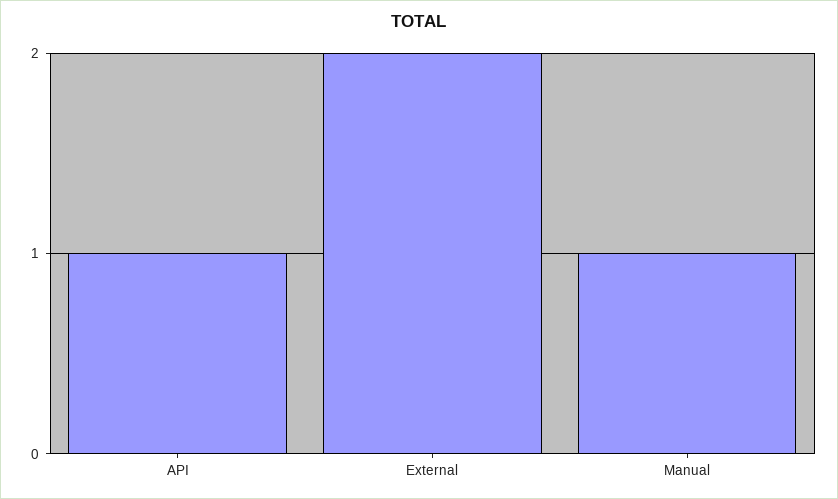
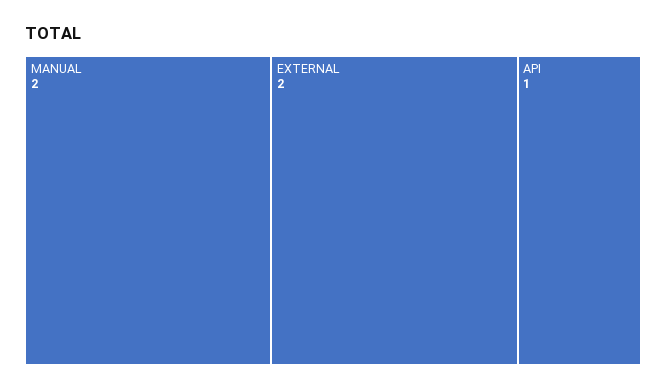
  {
    "API": 1,
    "External": 2,
-   "Manual": 1
+   "Manual": 2
  }

